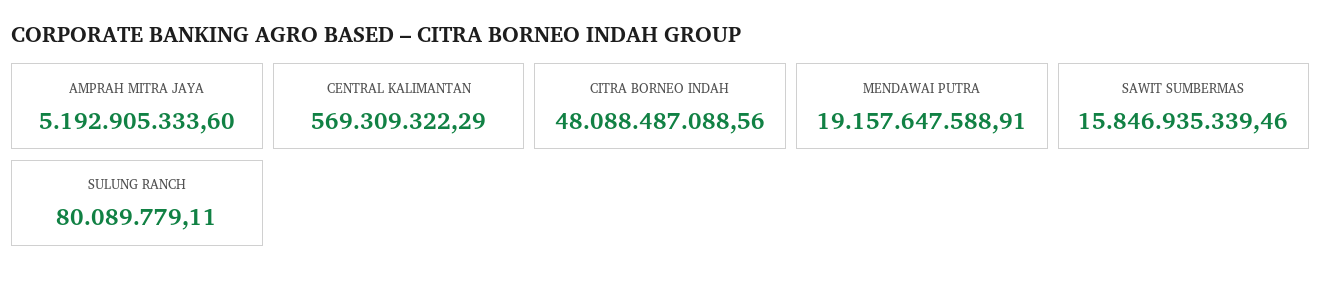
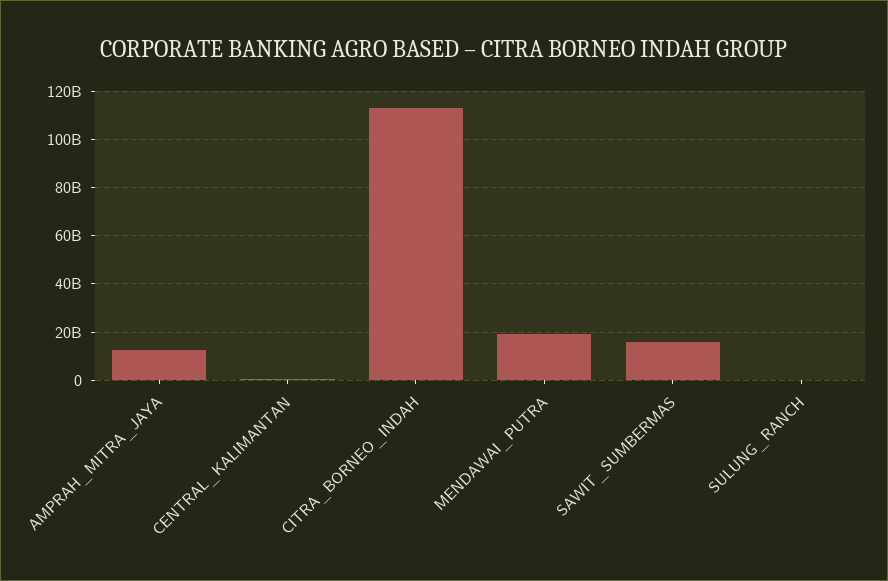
  {
-   "AMPRAH MITRA JAYA": 5192905333.6,
+   "AMPRAH MITRA JAYA": 12500000000,
    "CENTRAL KALIMANTAN": 569309322.29,
-   "CITRA BORNEO INDAH": 48088487088.56,
+   "CITRA BORNEO INDAH": 112500000000,
    "MENDAWAI PUTRA": 19157647588.91,
    "SAWIT SUMBERMAS": 15846935339.46,
    "SULUNG RANCH": 80089779.11
  }

